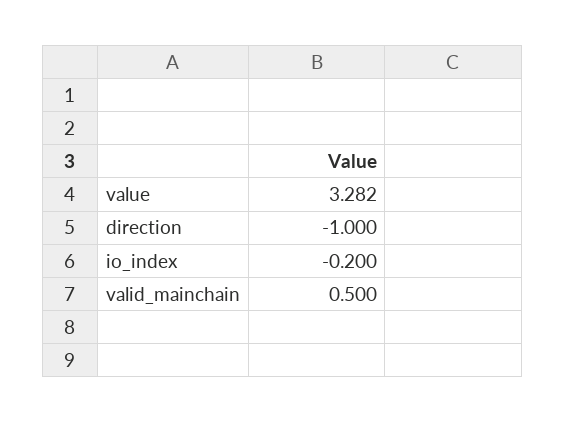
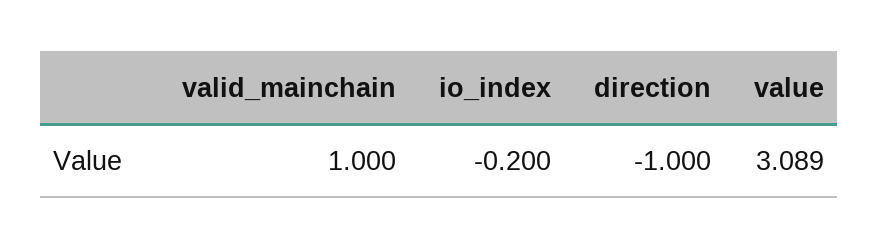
  {
-   "value": 3.282,
+   "value": 3.089,
    "direction": -1,
    "io_index": -0.2,
-   "valid_mainchain": 0.5
+   "valid_mainchain": 1
  }

